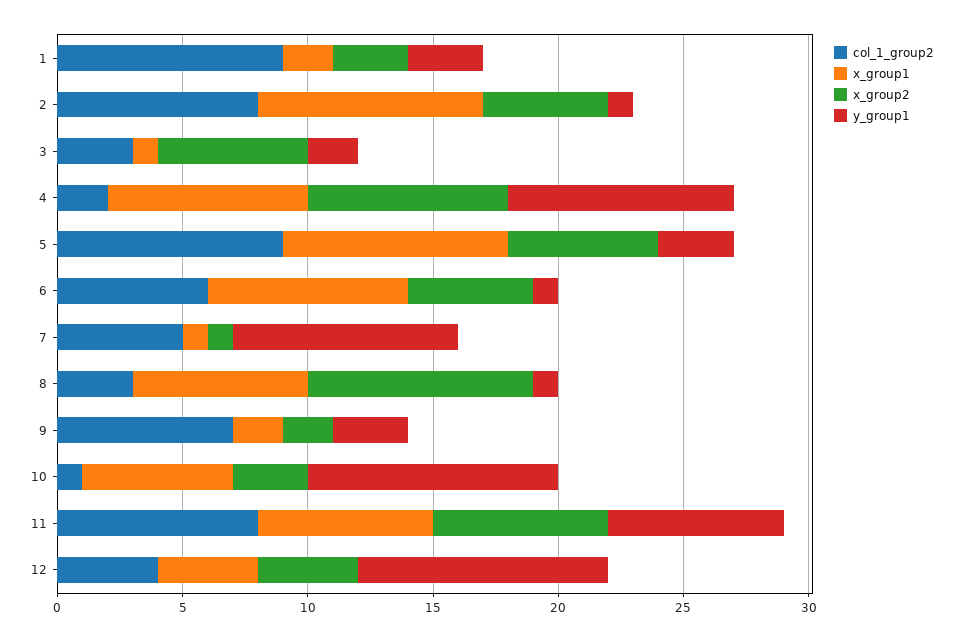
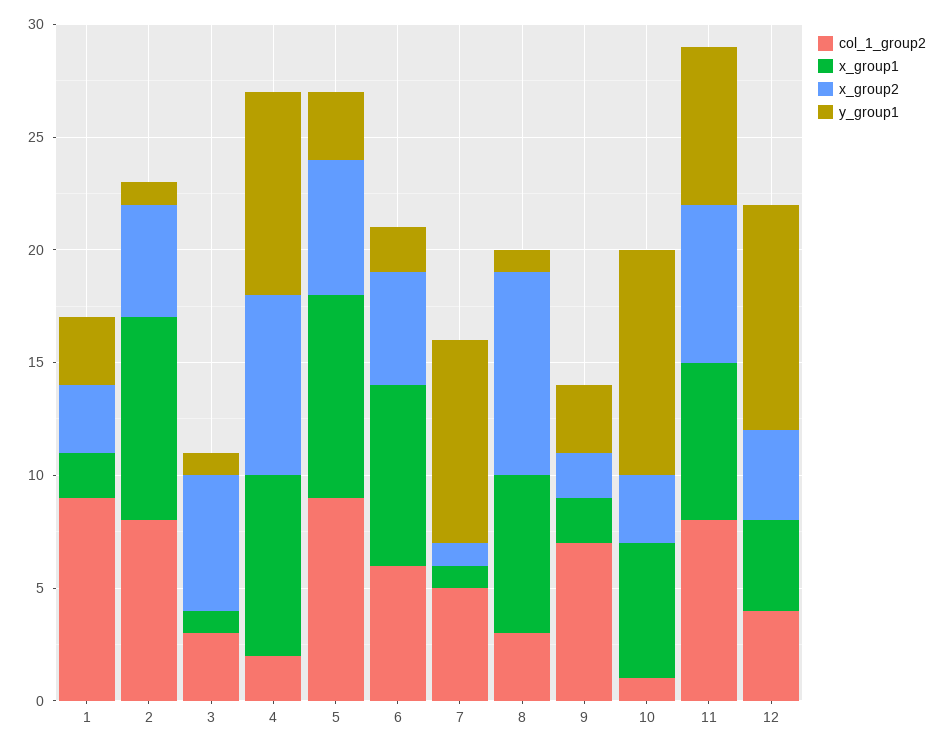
  {
    "col_1_group2": {
      "1": 9,
      "2": 8,
      "3": 3,
      "4": 2,
      "5": 9,
      "6": 6,
      "7": 5,
      "8": 3,
      "9": 7,
      "10": 1,
      "11": 8,
      "12": 4
    },
    "x_group1": {
      "1": 2,
      "2": 9,
      "3": 1,
      "4": 8,
      "5": 9,
      "6": 8,
      "7": 1,
      "8": 7,
      "9": 2,
      "10": 6,
      "11": 7,
      "12": 4
    },
    "x_group2": {
      "1": 3,
      "2": 5,
      "3": 6,
      "4": 8,
      "5": 6,
      "6": 5,
      "7": 1,
      "8": 9,
      "9": 2,
      "10": 3,
      "11": 7,
      "12": 4
    },
    "y_group1": {
      "1": 3,
      "2": 1,
-     "3": 2,
+     "3": 1,
      "4": 9,
      "5": 3,
-     "6": 1,
+     "6": 2,
      "7": 9,
      "8": 1,
      "9": 3,
      "10": 10,
      "11": 7,
      "12": 10
    }
  }

